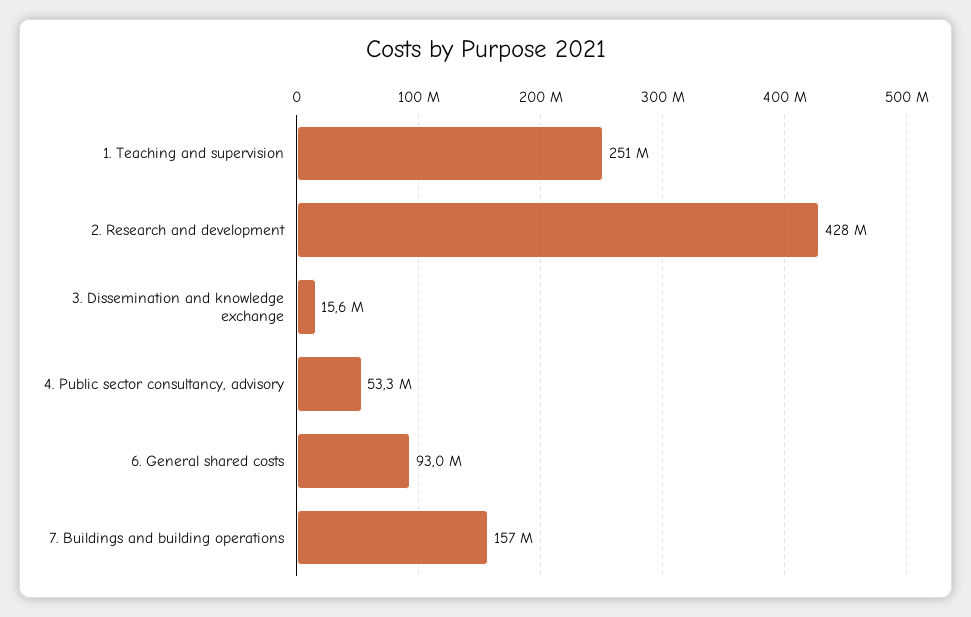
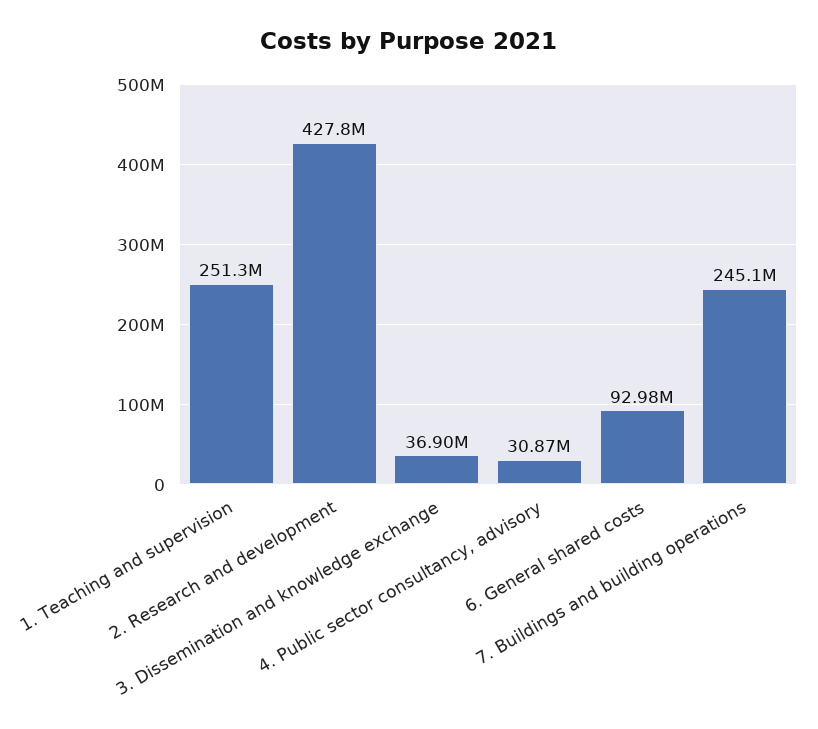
  {
    "1. Teaching and supervision": 251300000,
    "2. Research and development": 427800000,
-   "3. Dissemination and knowledge exchange": 15600000,
+   "3. Dissemination and knowledge exchange": 36900000,
-   "4. Public sector consultancy, advisory": 53300000,
+   "4. Public sector consultancy, advisory": 30870000,
    "6. General shared costs": 92980000,
-   "7. Buildings and building operations": 157000000
+   "7. Buildings and building operations": 245100000
  }

